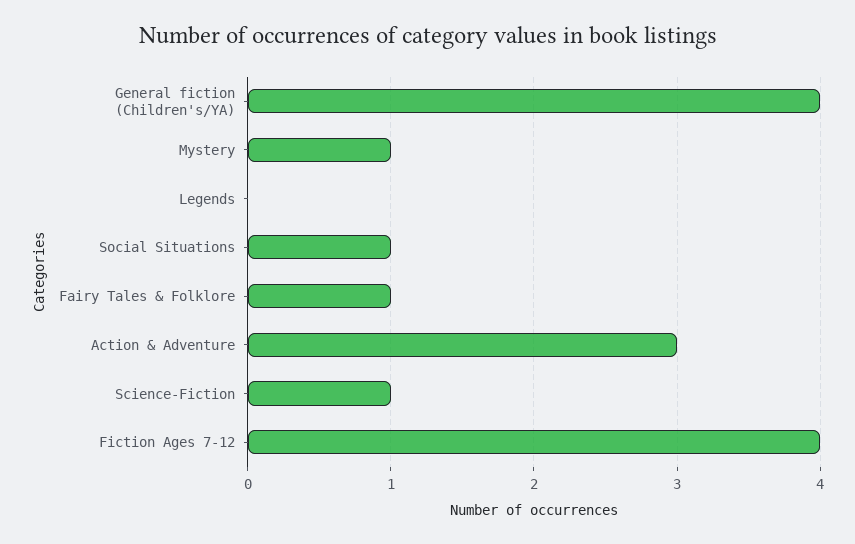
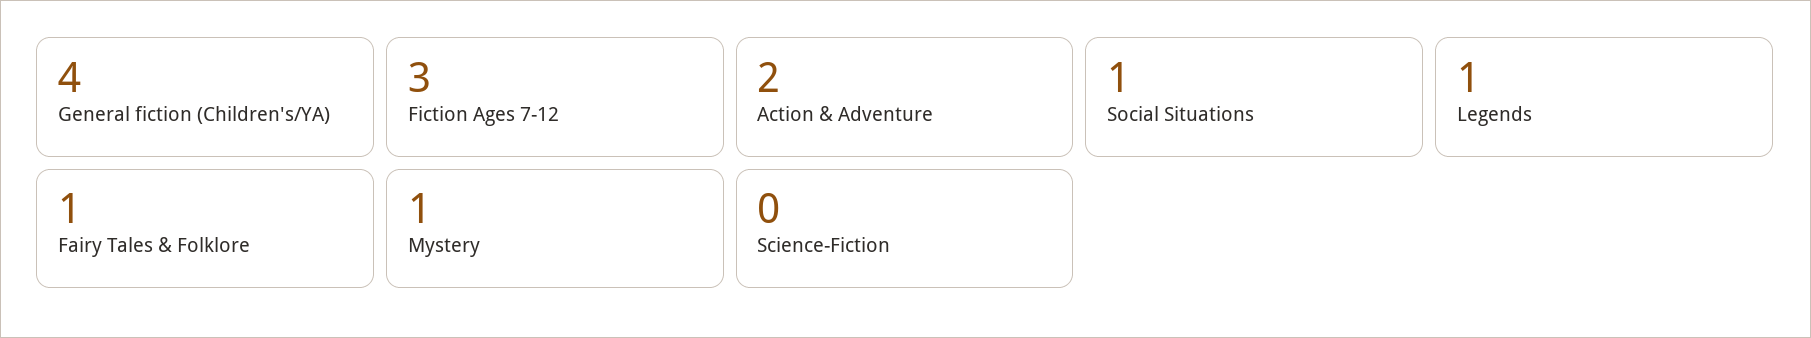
  {
    "General fiction (Children's/YA)": 4,
    "Mystery": 1,
-   "Legends": 0,
+   "Legends": 1,
    "Social Situations": 1,
    "Fairy Tales & Folklore": 1,
-   "Action & Adventure": 3,
+   "Action & Adventure": 2,
-   "Science-Fiction": 1,
+   "Science-Fiction": 0,
-   "Fiction Ages 7-12": 4
+   "Fiction Ages 7-12": 3
  }

